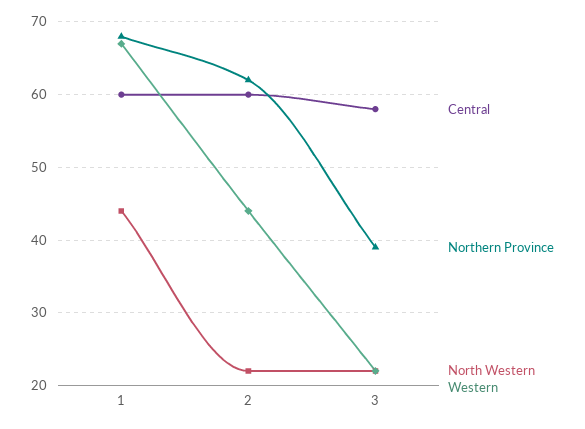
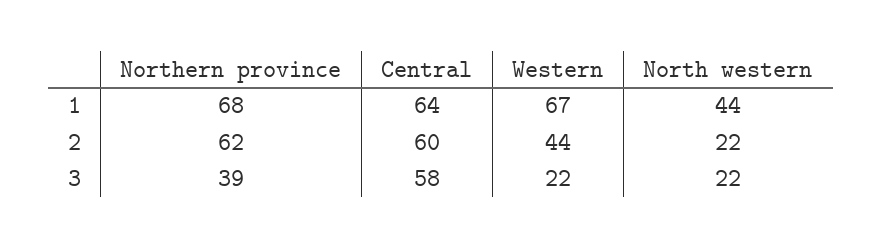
  {
    "Central": {
-     "1": 60,
+     "1": 64,
      "2": 60,
      "3": 58
    },
    "Northern Province": {
      "1": 68,
      "2": 62,
      "3": 39
    },
    "North Western": {
      "1": 44,
      "2": 22,
      "3": 22
    },
    "Western": {
      "1": 67,
      "2": 44,
      "3": 22
    }
  }

